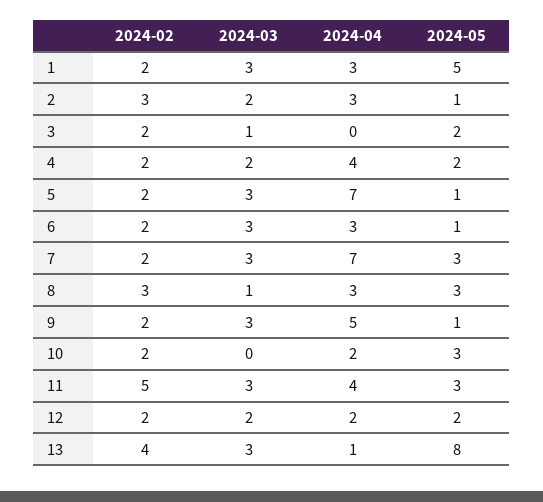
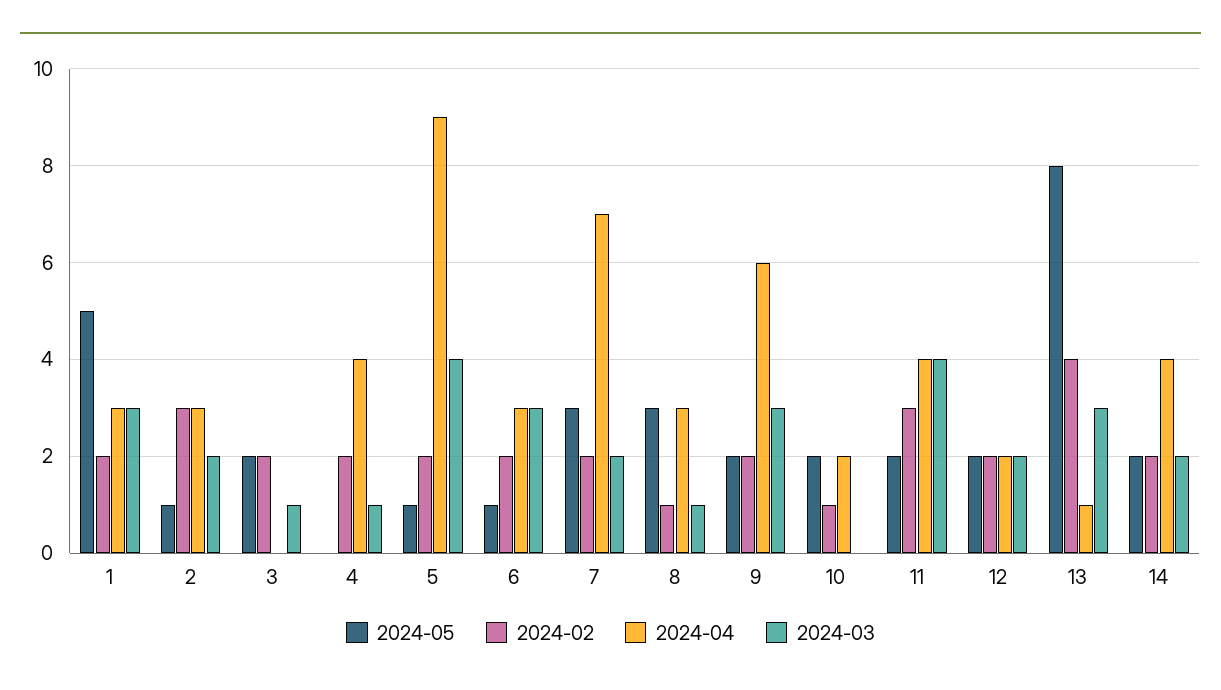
  {
    "2024-02": {
      "1": 2,
      "2": 3,
      "3": 2,
      "4": 2,
      "5": 2,
      "6": 2,
      "7": 2,
-     "8": 3,
+     "8": 1,
      "9": 2,
-     "10": 2,
+     "10": 1,
-     "11": 5,
+     "11": 3,
      "12": 2,
-     "13": 4
+     "13": 4,
+     "14": 2
    },
    "2024-03": {
      "1": 3,
      "2": 2,
      "3": 1,
-     "4": 2,
+     "4": 1,
-     "5": 3,
+     "5": 4,
      "6": 3,
-     "7": 3,
+     "7": 2,
      "8": 1,
      "9": 3,
      "10": 0,
-     "11": 3,
+     "11": 4,
      "12": 2,
-     "13": 3
+     "13": 3,
+     "14": 2
    },
    "2024-04": {
      "1": 3,
      "2": 3,
      "3": 0,
      "4": 4,
-     "5": 7,
+     "5": 9,
      "6": 3,
      "7": 7,
      "8": 3,
-     "9": 5,
+     "9": 6,
      "10": 2,
      "11": 4,
      "12": 2,
-     "13": 1
+     "13": 1,
+     "14": 4
    },
    "2024-05": {
      "1": 5,
      "2": 1,
      "3": 2,
-     "4": 2,
+     "4": 0,
      "5": 1,
      "6": 1,
      "7": 3,
      "8": 3,
-     "9": 1,
+     "9": 2,
-     "10": 3,
+     "10": 2,
-     "11": 3,
+     "11": 2,
      "12": 2,
-     "13": 8
+     "13": 8,
+     "14": 2
    }
  }

